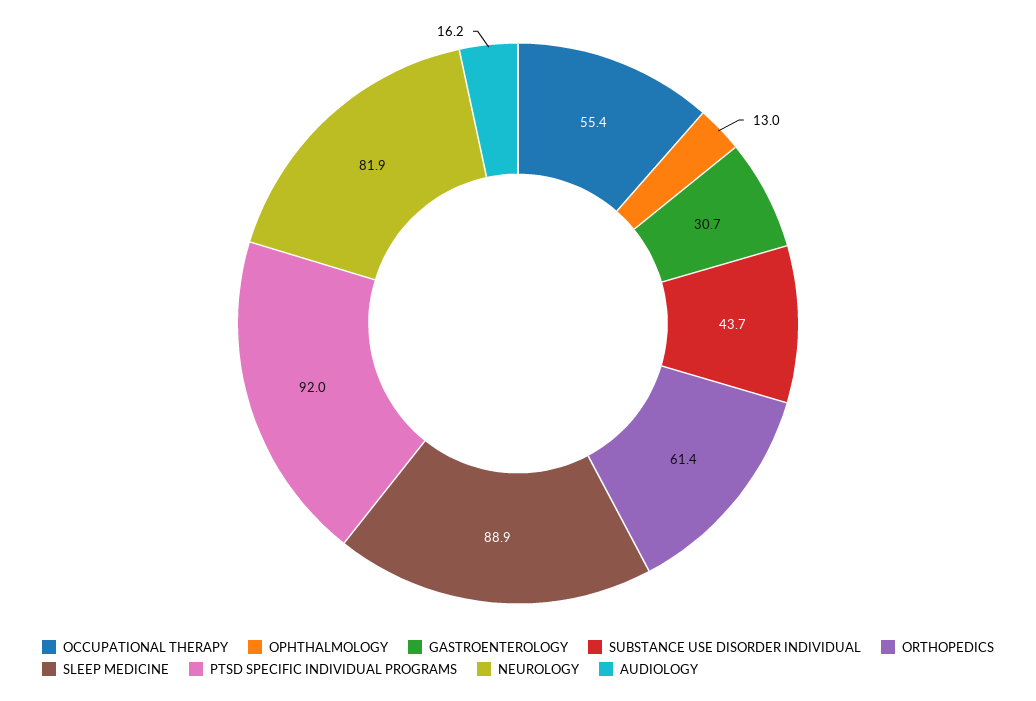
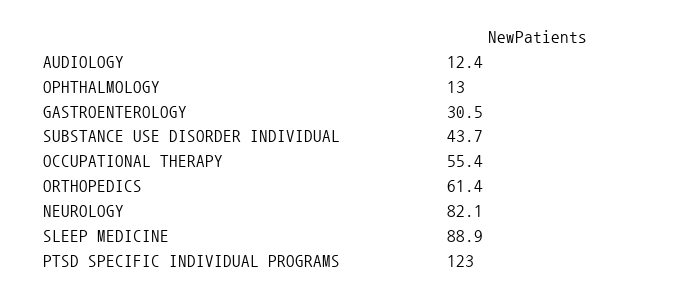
  {
    "OCCUPATIONAL THERAPY": 55.4,
    "OPHTHALMOLOGY": 13,
-   "GASTROENTEROLOGY": 30.7,
+   "GASTROENTEROLOGY": 30.5,
    "SUBSTANCE USE DISORDER INDIVIDUAL": 43.7,
    "ORTHOPEDICS": 61.4,
    "SLEEP MEDICINE": 88.9,
-   "PTSD SPECIFIC INDIVIDUAL PROGRAMS": 92,
+   "PTSD SPECIFIC INDIVIDUAL PROGRAMS": 123,
-   "NEUROLOGY": 81.9,
+   "NEUROLOGY": 82.1,
-   "AUDIOLOGY": 16.2
+   "AUDIOLOGY": 12.4
  }

